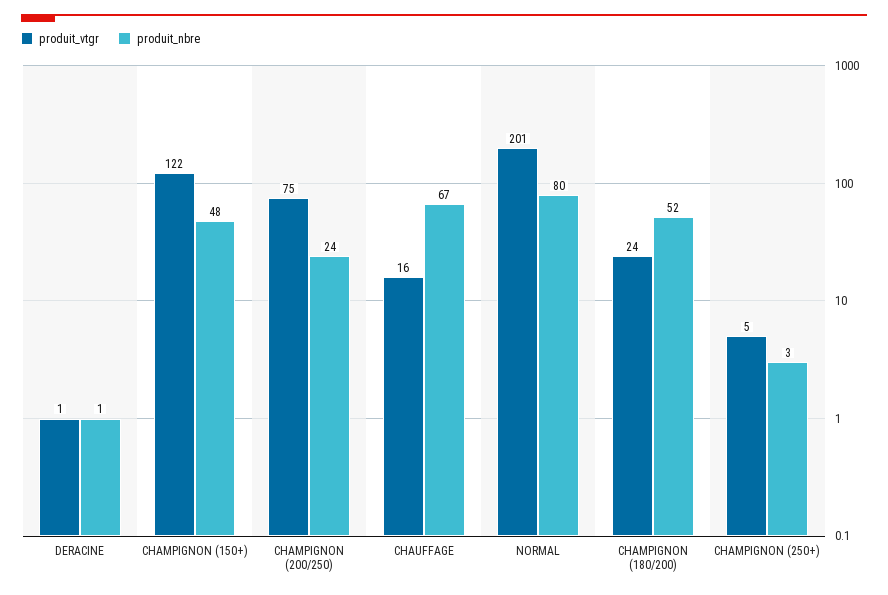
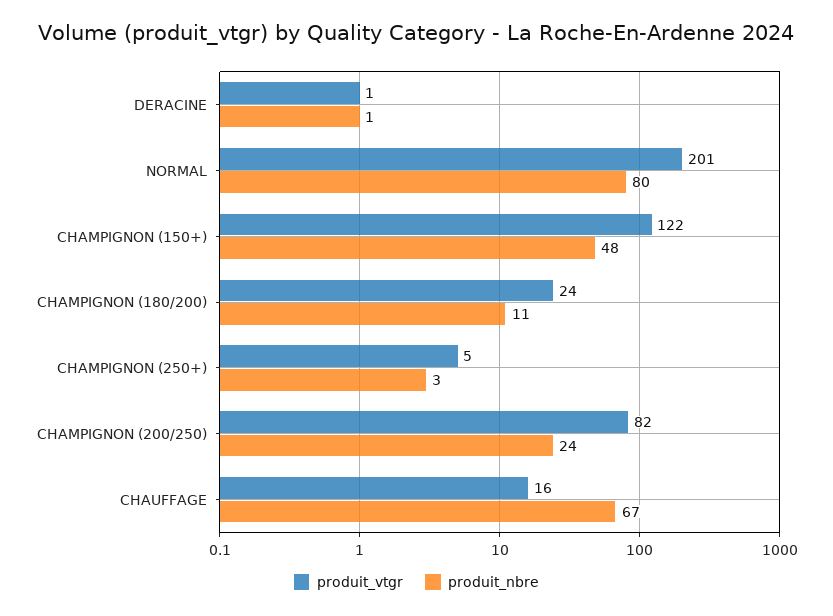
  {
    "produit_vtgr": {
      "DERACINE": 1,
      "CHAMPIGNON (150+)": 122,
-     "CHAMPIGNON (200/250)": 75,
+     "CHAMPIGNON (200/250)": 82,
      "CHAUFFAGE": 16,
      "NORMAL": 201,
      "CHAMPIGNON (180/200)": 24,
      "CHAMPIGNON (250+)": 5
    },
    "produit_nbre": {
      "DERACINE": 1,
      "CHAMPIGNON (150+)": 48,
      "CHAMPIGNON (200/250)": 24,
      "CHAUFFAGE": 67,
      "NORMAL": 80,
-     "CHAMPIGNON (180/200)": 52,
+     "CHAMPIGNON (180/200)": 11,
      "CHAMPIGNON (250+)": 3
    }
  }

